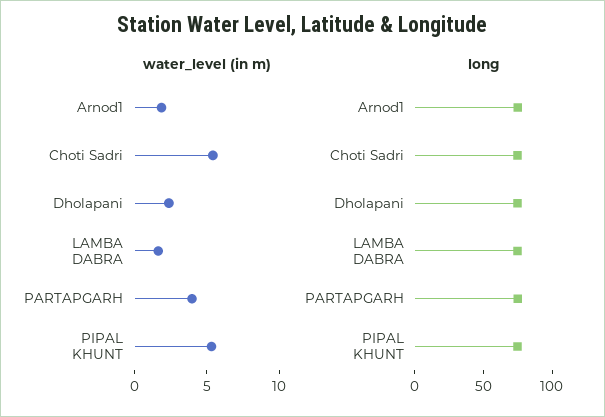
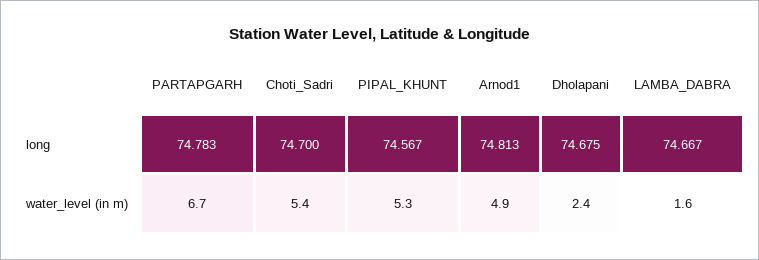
  {
    "water_level (in m)": {
-     "Arnod1": 2,
+     "Arnod1": 4.9,
      "Choti Sadri": 5.4,
      "Dholapani": 2.4,
      "LAMBA DABRA": 1.6,
-     "PARTAPGARH": 4,
+     "PARTAPGARH": 6.7,
      "PIPAL KHUNT": 5.3
    },
    "long": {
      "Arnod1": 74.813,
      "Choti Sadri": 74.7,
      "Dholapani": 74.675,
      "LAMBA DABRA": 74.667,
      "PARTAPGARH": 74.783,
      "PIPAL KHUNT": 74.567
    }
  }

